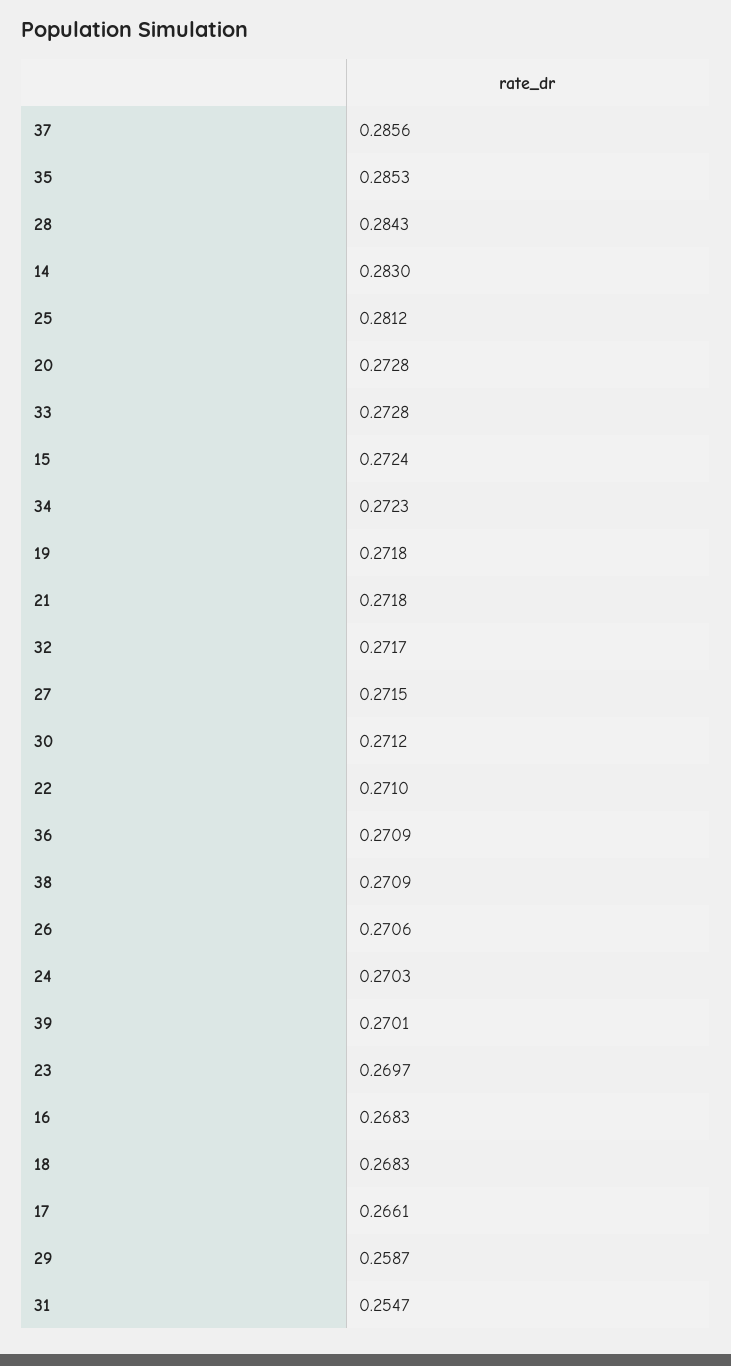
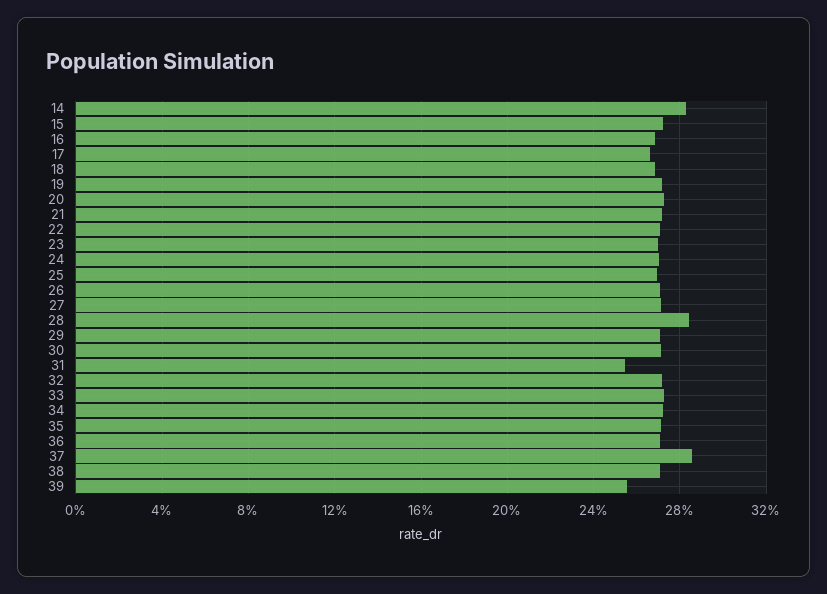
  {
    "37": 0.2856,
-   "35": 0.2853,
+   "35": 0.27,
    "28": 0.2843,
    "14": 0.283,
-   "25": 0.2812,
+   "25": 0.27,
    "20": 0.2728,
    "33": 0.2728,
    "15": 0.2724,
    "34": 0.2723,
    "19": 0.2718,
    "21": 0.2718,
    "32": 0.2717,
    "27": 0.2715,
    "30": 0.2712,
    "22": 0.271,
    "36": 0.2709,
    "38": 0.2709,
    "26": 0.2706,
    "24": 0.2703,
-   "39": 0.2701,
+   "39": 0.255,
    "23": 0.2697,
    "16": 0.2683,
    "18": 0.2683,
    "17": 0.2661,
-   "29": 0.2587,
+   "29": 0.27,
    "31": 0.2547
  }

